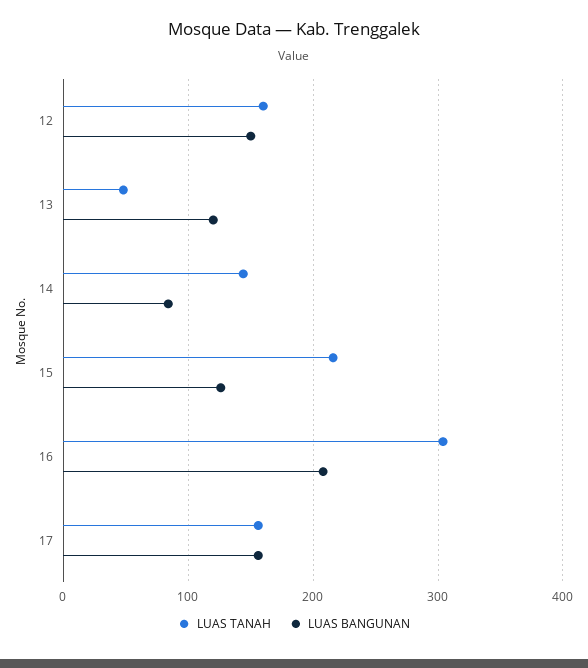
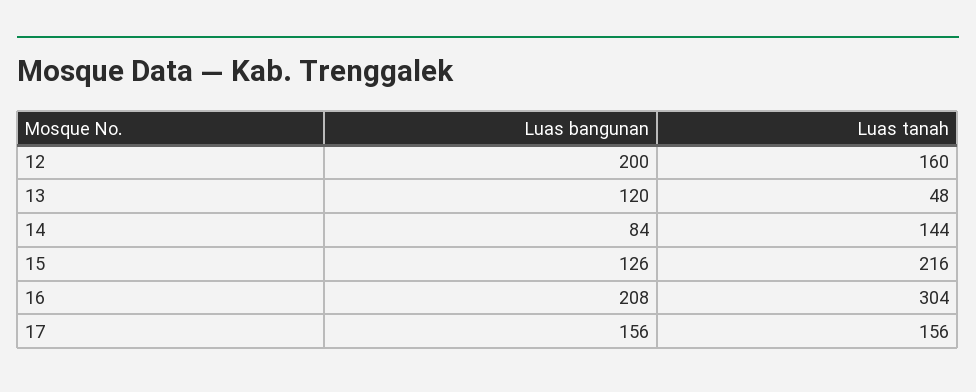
  {
    "LUAS TANAH": {
      "12": 160,
      "13": 48,
      "14": 144,
      "15": 216,
      "16": 304,
      "17": 156
    },
    "LUAS BANGUNAN": {
-     "12": 150,
+     "12": 200,
      "13": 120,
      "14": 84,
      "15": 126,
      "16": 208,
      "17": 156
    }
  }

